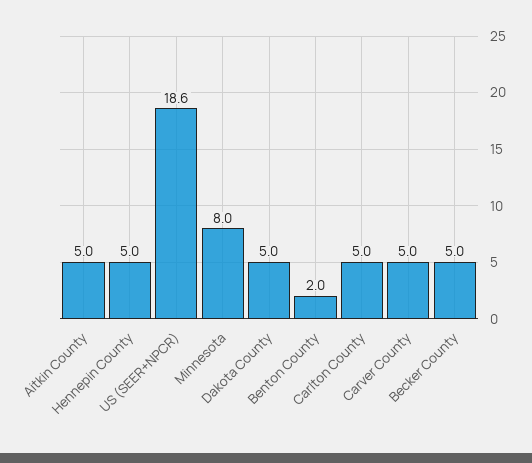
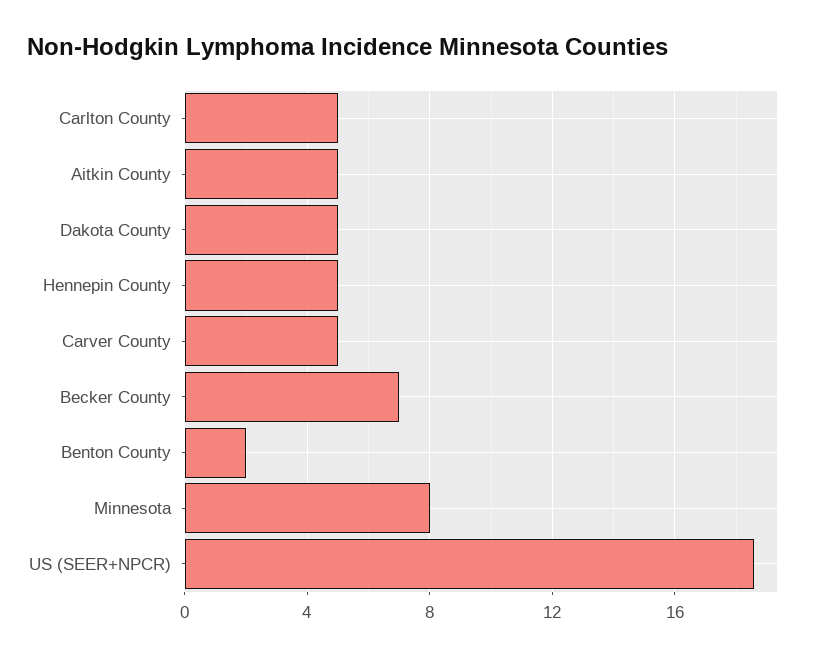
  {
    "Aitkin County": 5,
    "Hennepin County": 5,
    "US (SEER+NPCR)": 18.6,
    "Minnesota": 8,
    "Dakota County": 5,
    "Benton County": 2,
    "Carlton County": 5,
    "Carver County": 5,
-   "Becker County": 5
+   "Becker County": 7
  }

